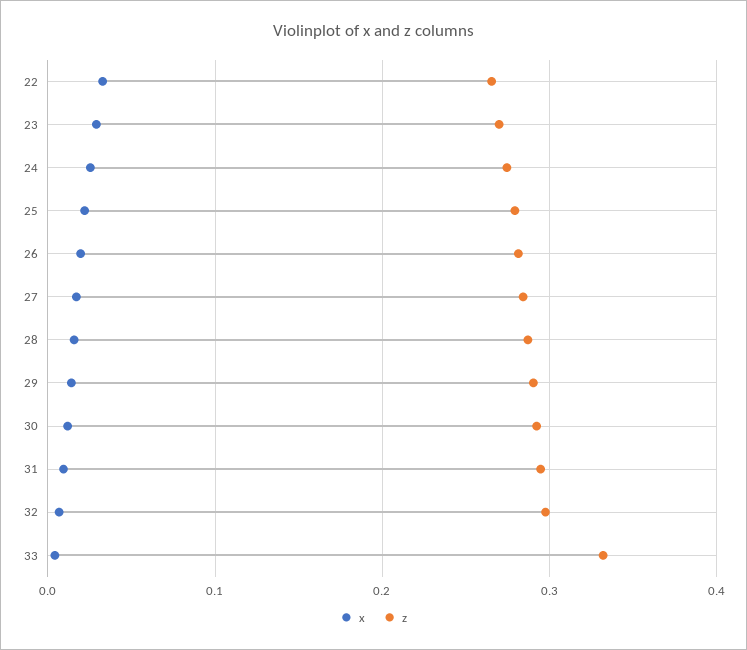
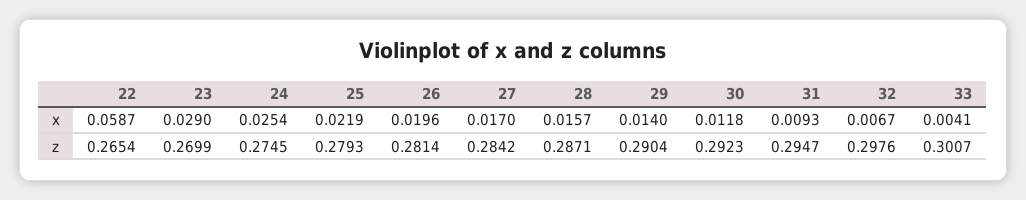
  {
    "x": {
-     "22": 0.03,
+     "22": 0.0587,
      "23": 0.029,
      "24": 0.0254,
      "25": 0.0219,
      "26": 0.0196,
      "27": 0.017,
      "28": 0.0157,
      "29": 0.014,
      "30": 0.0118,
      "31": 0.0093,
      "32": 0.0067,
      "33": 0.0041
    },
    "z": {
      "22": 0.2654,
      "23": 0.2699,
      "24": 0.2745,
      "25": 0.2793,
      "26": 0.2814,
      "27": 0.2842,
      "28": 0.2871,
      "29": 0.2904,
      "30": 0.2923,
      "31": 0.2947,
      "32": 0.2976,
-     "33": 0.33
+     "33": 0.3007
    }
  }

